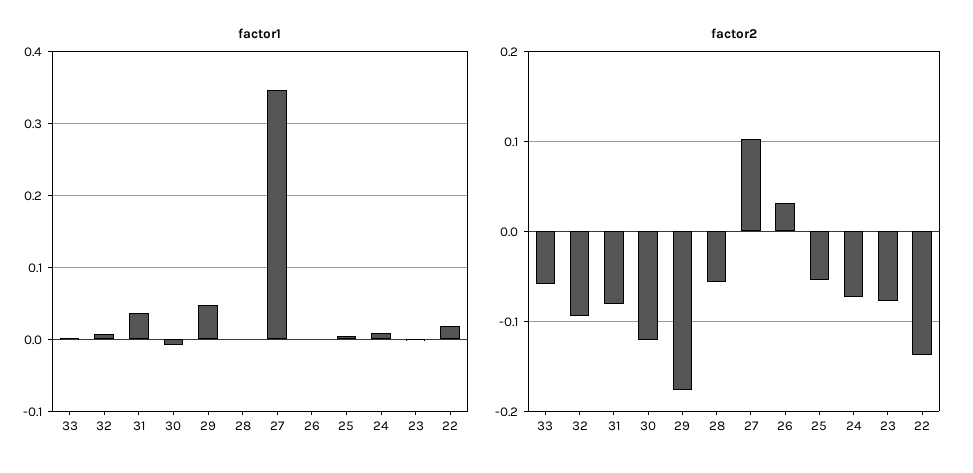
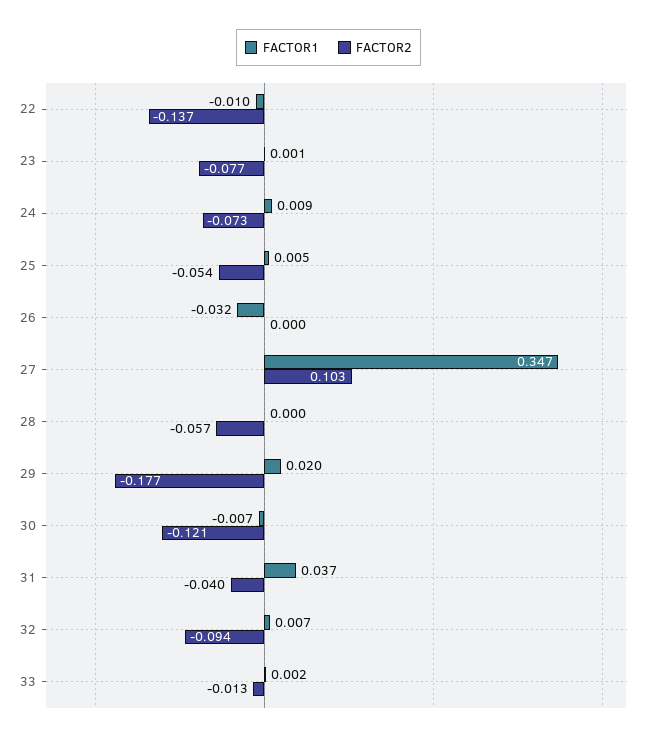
  {
    "factor1": {
      "33": 0.002,
      "32": 0.007,
      "31": 0.037,
      "30": -0.007,
-     "29": 0.05,
+     "29": 0.02,
      "28": 0,
      "27": 0.347,
-     "26": 0,
+     "26": -0.032,
      "25": 0.005,
      "24": 0.009,
      "23": 0.001,
-     "22": 0.02
+     "22": -0.01
    },
    "factor2": {
-     "33": -0.06,
+     "33": -0.013,
      "32": -0.094,
-     "31": -0.08,
+     "31": -0.04,
      "30": -0.121,
      "29": -0.177,
      "28": -0.057,
      "27": 0.103,
-     "26": 0.03,
+     "26": 0,
      "25": -0.054,
      "24": -0.073,
      "23": -0.077,
      "22": -0.137
    }
  }

